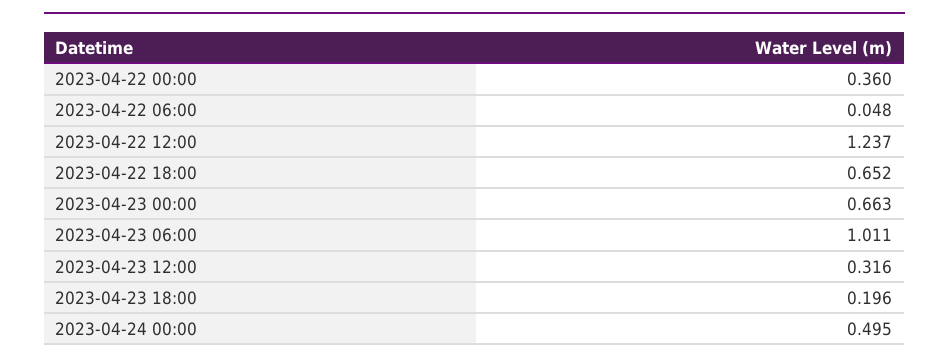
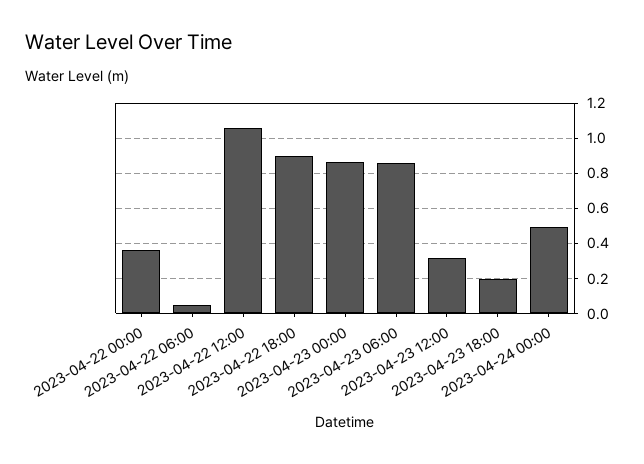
  {
    "2023-04-22 00:00": 0.36,
    "2023-04-22 06:00": 0.048,
-   "2023-04-22 12:00": 1.237,
+   "2023-04-22 12:00": 1.05,
-   "2023-04-22 18:00": 0.652,
+   "2023-04-22 18:00": 0.9,
-   "2023-04-23 00:00": 0.663,
+   "2023-04-23 00:00": 0.85,
-   "2023-04-23 06:00": 1.011,
+   "2023-04-23 06:00": 0.85,
    "2023-04-23 12:00": 0.316,
    "2023-04-23 18:00": 0.196,
    "2023-04-24 00:00": 0.495
  }

